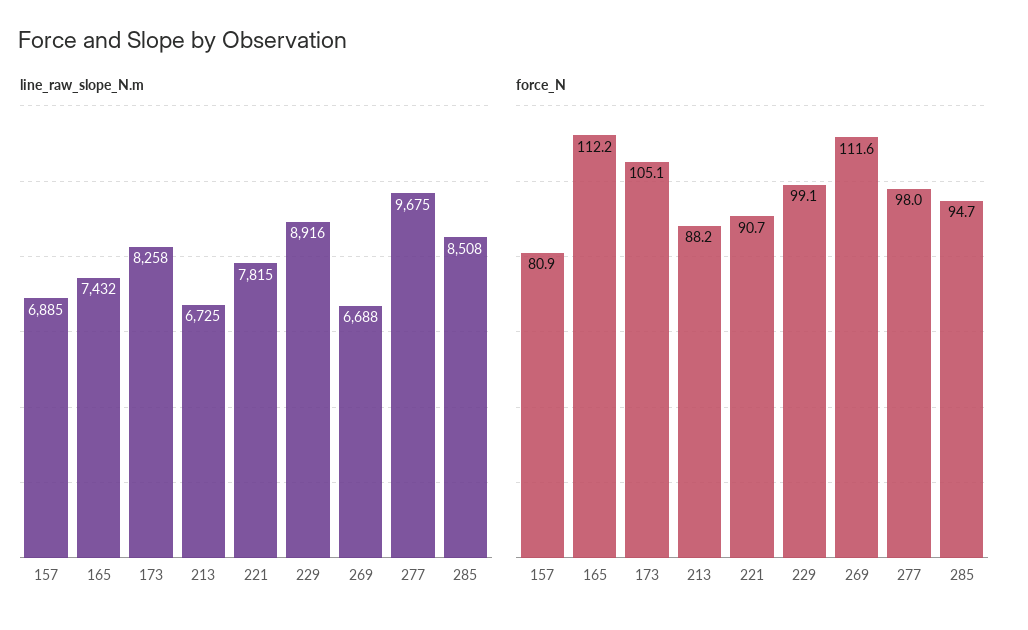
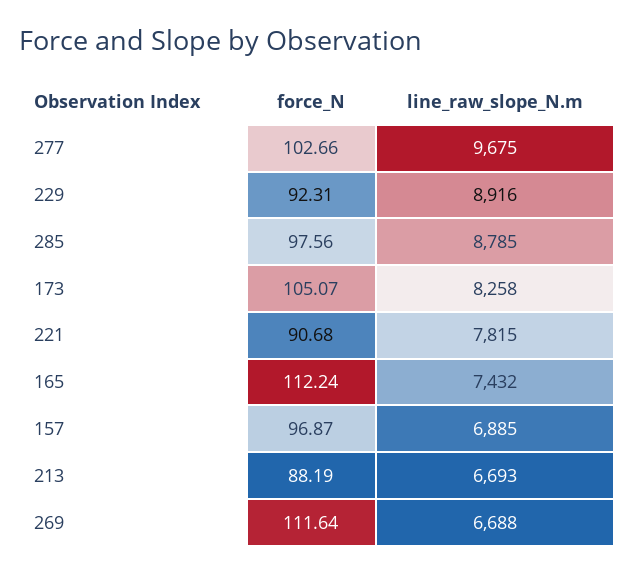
  {
    "line_raw_slope_N.m": {
      "157": 6885,
      "165": 7432,
      "173": 8258,
-     "213": 6725,
+     "213": 6693,
      "221": 7815,
      "229": 8916,
      "269": 6688,
      "277": 9675,
-     "285": 8508
+     "285": 8785
    },
    "force_N": {
-     "157": 80.9,
+     "157": 96.87,
      "165": 112.24,
      "173": 105.07,
      "213": 88.19,
      "221": 90.68,
-     "229": 99.1,
+     "229": 92.31,
      "269": 111.64,
-     "277": 98,
+     "277": 102.66,
-     "285": 94.7
+     "285": 97.56
    }
  }

